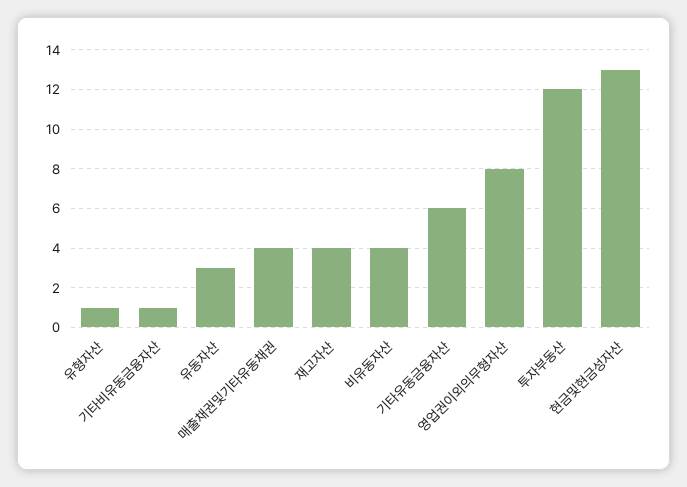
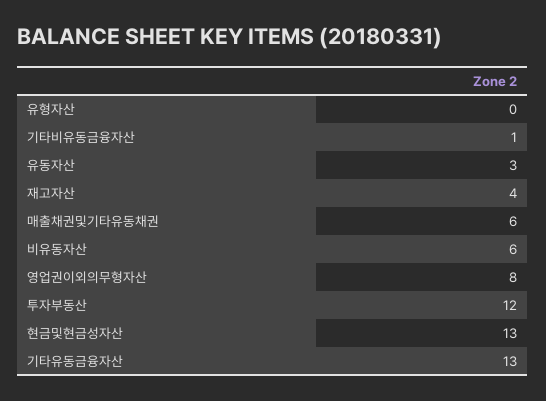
  {
-   "유형자산": 1,
+   "유형자산": 0,
    "기타비유동금융자산": 1,
    "유동자산": 3,
-   "매출채권및기타유동채권": 4,
+   "매출채권및기타유동채권": 6,
    "재고자산": 4,
-   "비유동자산": 4,
+   "비유동자산": 6,
-   "기타유동금융자산": 6,
+   "기타유동금융자산": 13,
    "영업권이외의무형자산": 8,
    "투자부동산": 12,
    "현금및현금성자산": 13
  }

